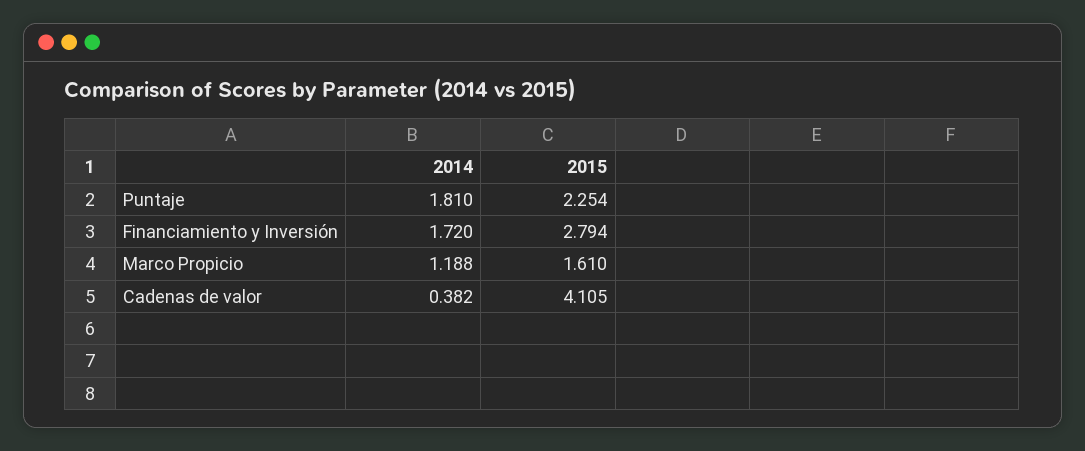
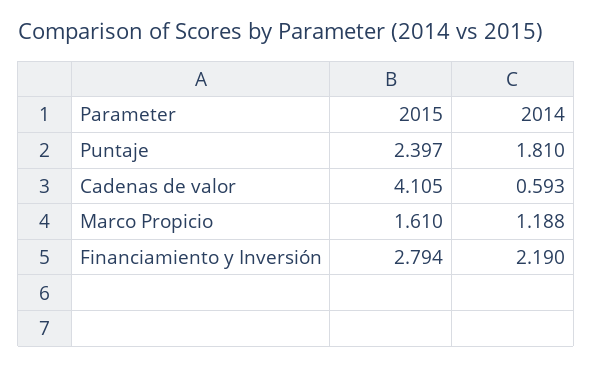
  {
    "2014": {
      "Puntaje": 1.81,
-     "Financiamiento y Inversión": 1.72,
+     "Financiamiento y Inversión": 2.19,
      "Marco Propicio": 1.188,
-     "Cadenas de valor": 0.382
+     "Cadenas de valor": 0.593
    },
    "2015": {
-     "Puntaje": 2.254,
+     "Puntaje": 2.397,
      "Financiamiento y Inversión": 2.794,
      "Marco Propicio": 1.61,
      "Cadenas de valor": 4.105
    }
  }

